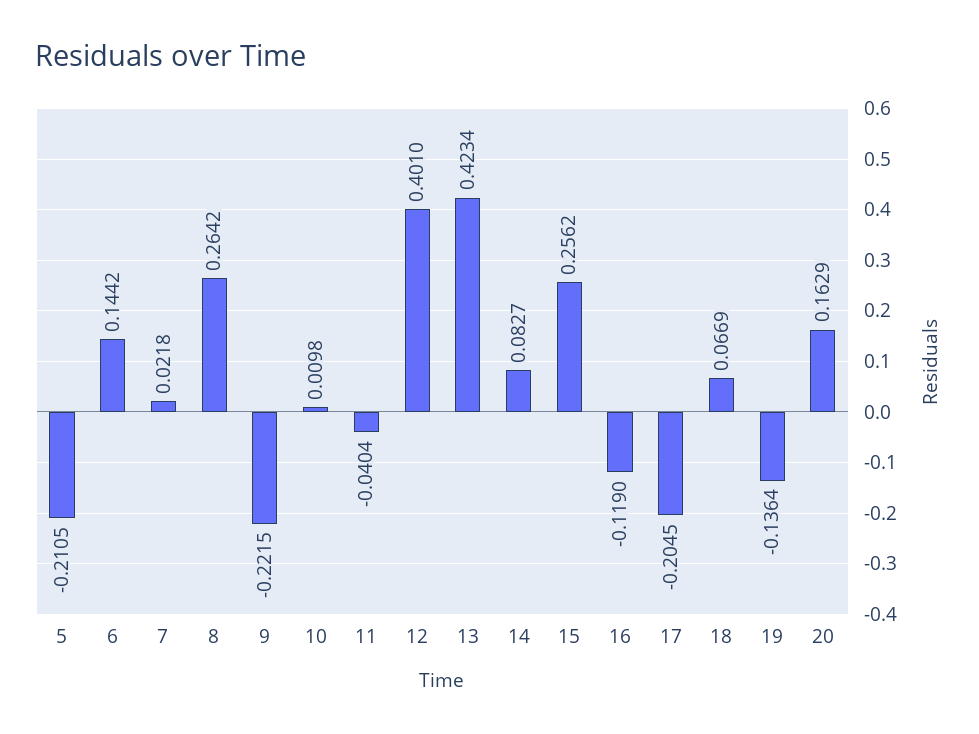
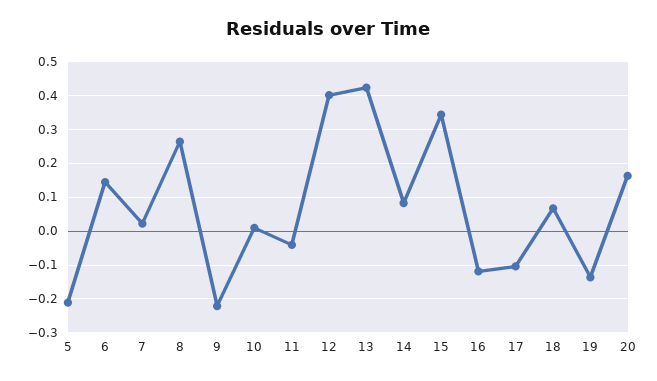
  {
    "5": -0.2105,
    "6": 0.1442,
    "7": 0.0218,
    "8": 0.2642,
    "9": -0.2215,
    "10": 0.0098,
    "11": -0.0404,
    "12": 0.401,
    "13": 0.4234,
    "14": 0.0827,
-   "15": 0.2562,
+   "15": 0.34,
    "16": -0.119,
-   "17": -0.2045,
+   "17": -0.1,
    "18": 0.0669,
    "19": -0.1364,
    "20": 0.1629
  }

